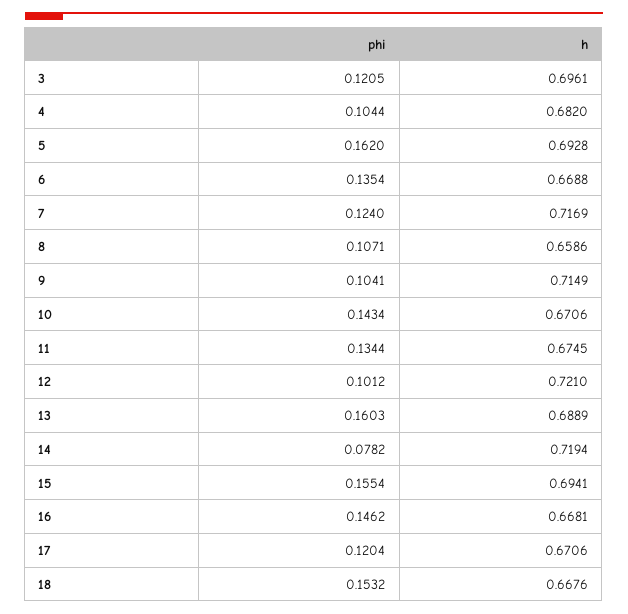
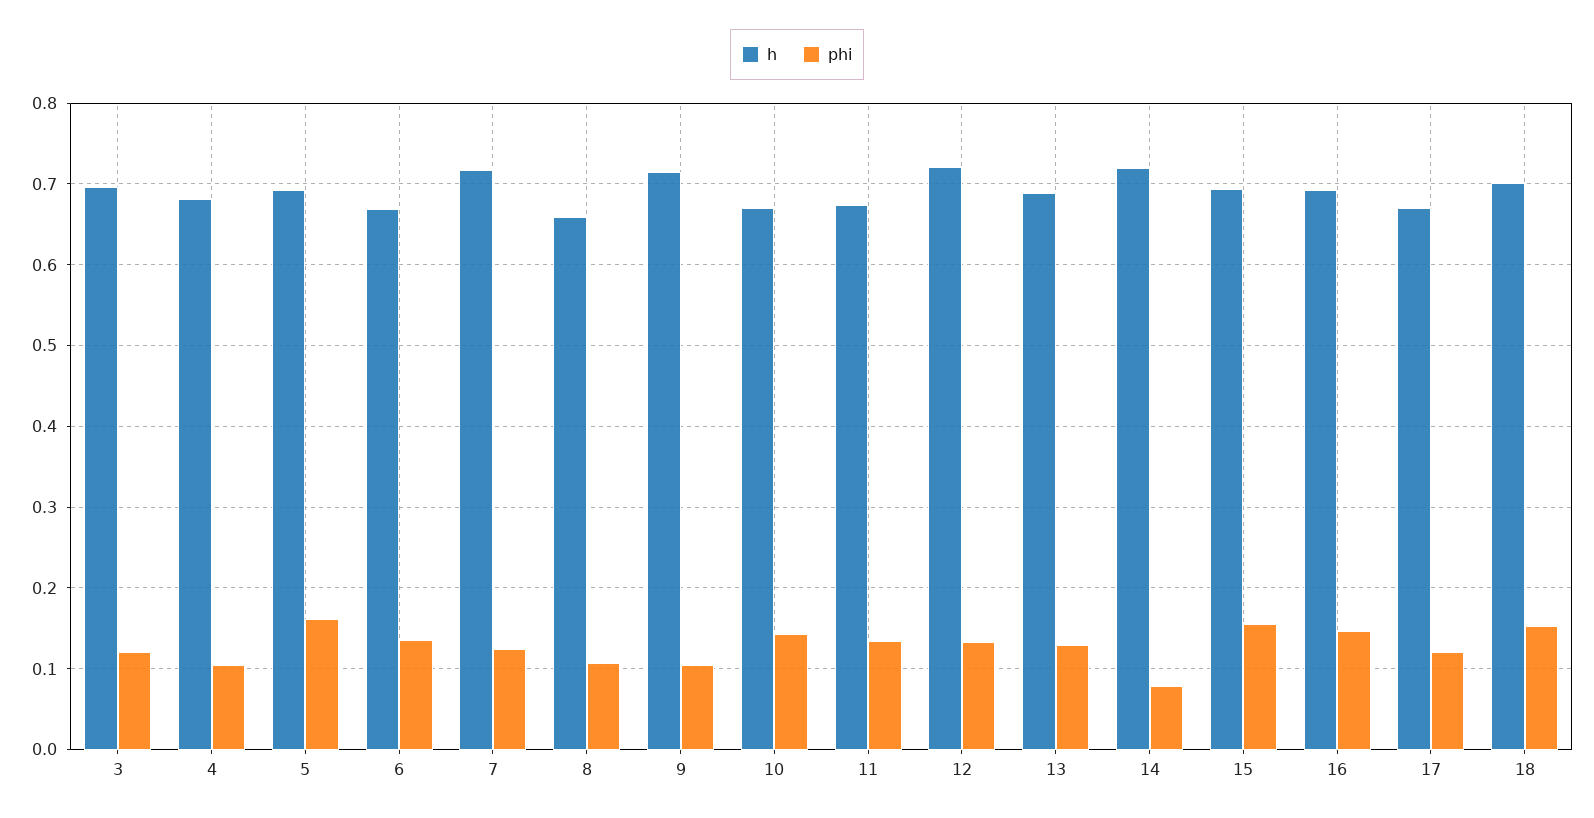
  {
    "phi": {
      "3": 0.1205,
      "4": 0.1044,
      "5": 0.162,
      "6": 0.1354,
      "7": 0.124,
      "8": 0.1071,
      "9": 0.1041,
      "10": 0.1434,
      "11": 0.1344,
-     "12": 0.1012,
+     "12": 0.13,
-     "13": 0.1603,
+     "13": 0.13,
      "14": 0.0782,
      "15": 0.1554,
      "16": 0.1462,
      "17": 0.1204,
      "18": 0.1532
    },
    "h": {
      "3": 0.6961,
      "4": 0.682,
      "5": 0.6928,
      "6": 0.6688,
      "7": 0.7169,
      "8": 0.6586,
      "9": 0.7149,
      "10": 0.6706,
      "11": 0.6745,
      "12": 0.721,
      "13": 0.6889,
      "14": 0.7194,
      "15": 0.6941,
-     "16": 0.6681,
+     "16": 0.69,
      "17": 0.6706,
-     "18": 0.6676
+     "18": 0.7
    }
  }

